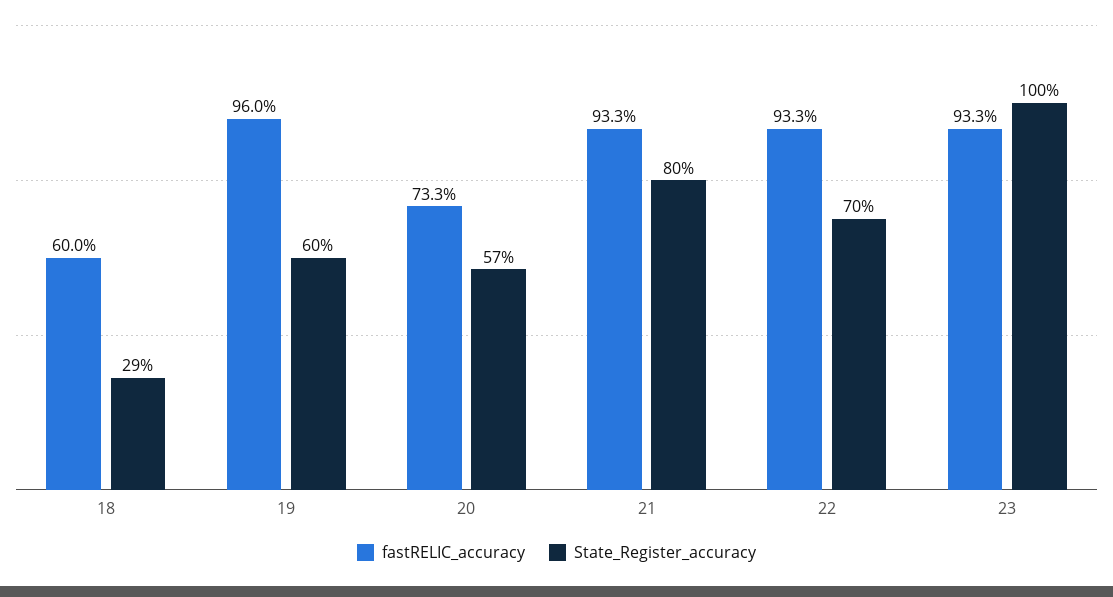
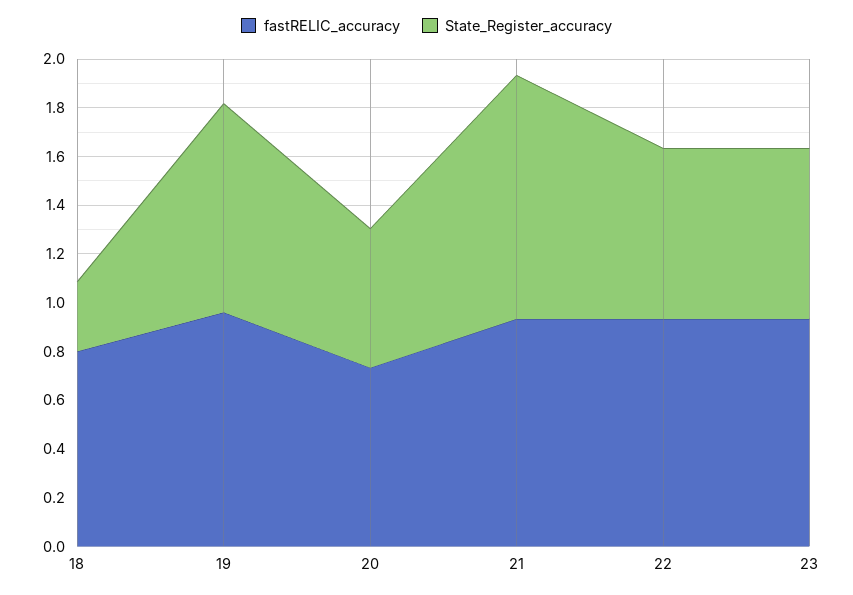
  {
    "fastRELIC_accuracy": {
-     "18": 0.6,
+     "18": 0.8,
      "19": 0.96,
      "20": 0.733,
      "21": 0.933,
      "22": 0.933,
      "23": 0.933
    },
    "State_Register_accuracy": {
      "18": 0.29,
-     "19": 0.6,
+     "19": 0.85,
      "20": 0.57,
-     "21": 0.8,
+     "21": 1,
      "22": 0.7,
-     "23": 1
+     "23": 0.7
    }
  }

